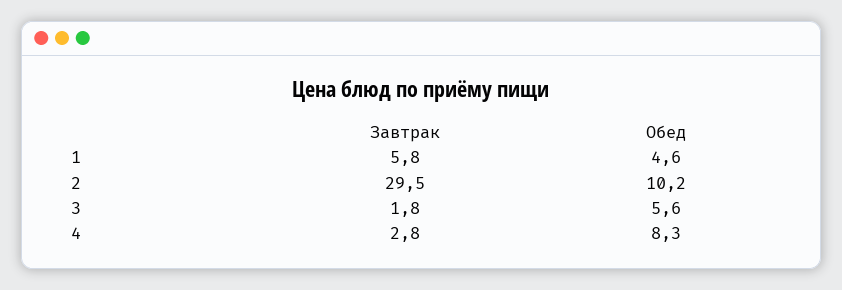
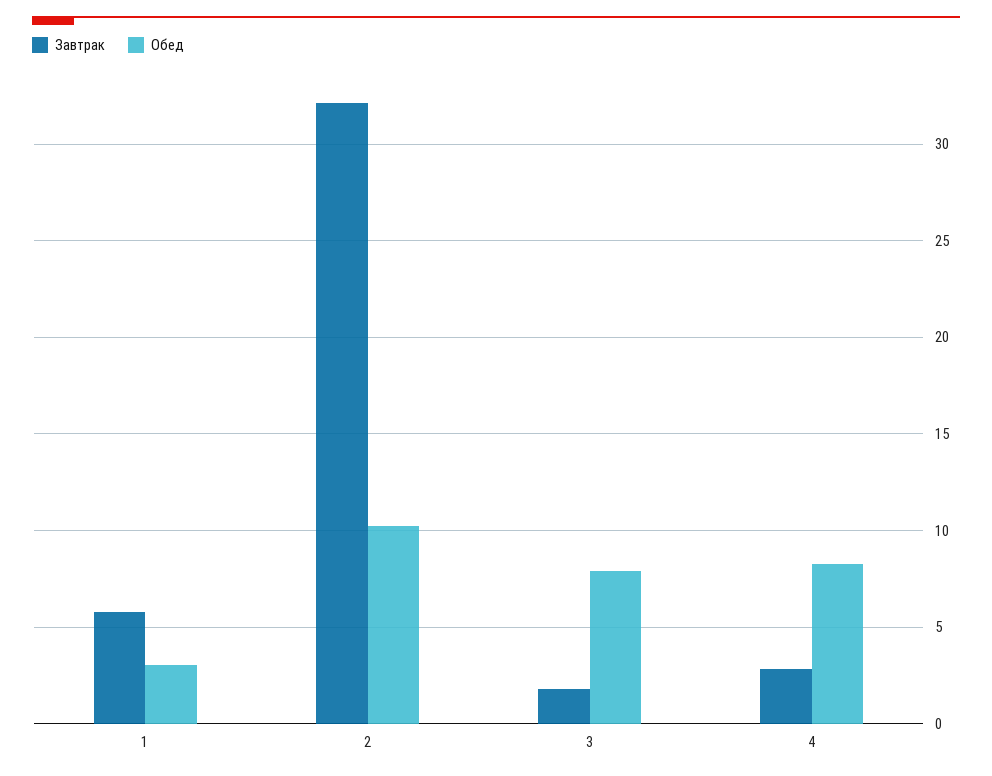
  {
    "Завтрак": {
      "1": 5.8,
-     "2": 29.5,
+     "2": 32,
      "3": 1.8,
      "4": 2.8
    },
    "Обед": {
-     "1": 4.6,
+     "1": 3,
      "2": 10.2,
-     "3": 5.6,
+     "3": 8,
      "4": 8.3
    }
  }

